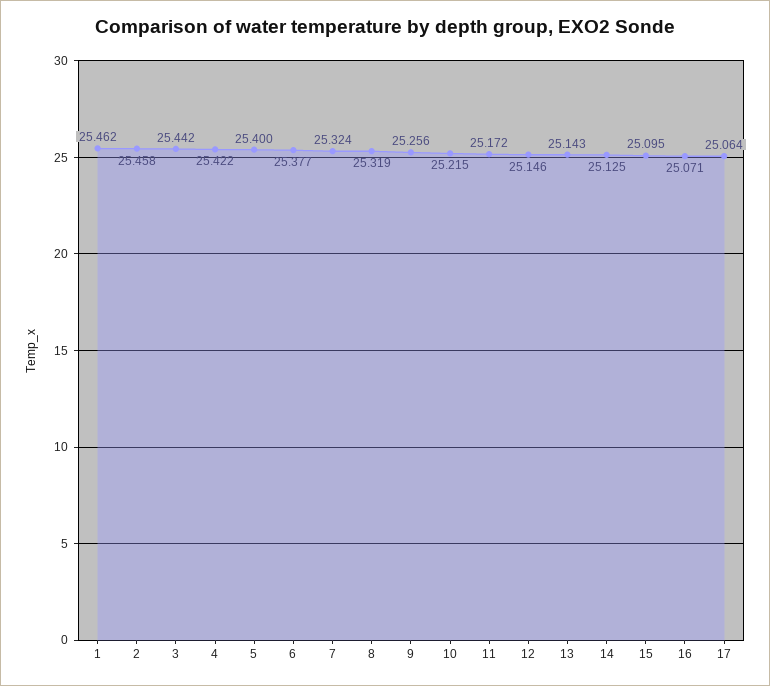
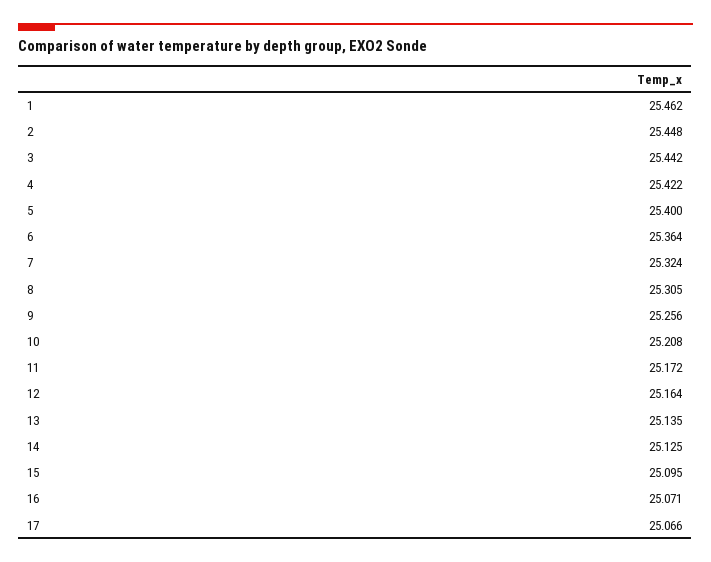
  {
    "1": 25.462,
-   "2": 25.458,
+   "2": 25.448,
    "3": 25.442,
    "4": 25.422,
    "5": 25.4,
-   "6": 25.377,
+   "6": 25.364,
    "7": 25.324,
-   "8": 25.319,
+   "8": 25.305,
    "9": 25.256,
-   "10": 25.215,
+   "10": 25.208,
    "11": 25.172,
-   "12": 25.146,
+   "12": 25.164,
-   "13": 25.143,
+   "13": 25.135,
    "14": 25.125,
    "15": 25.095,
    "16": 25.071,
-   "17": 25.064
+   "17": 25.066
  }

